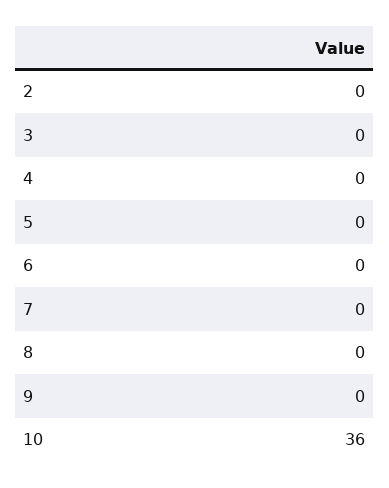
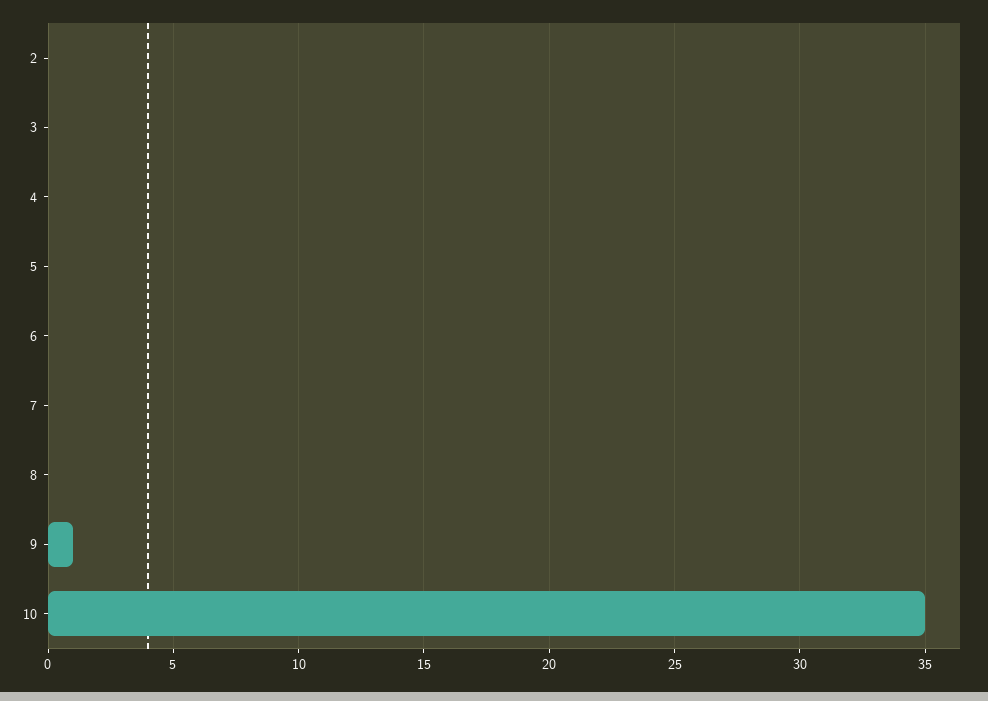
  {
    "2": 0,
    "3": 0,
    "4": 0,
    "5": 0,
    "6": 0,
    "7": 0,
    "8": 0,
-   "9": 0,
+   "9": 1,
-   "10": 36
+   "10": 35
  }

